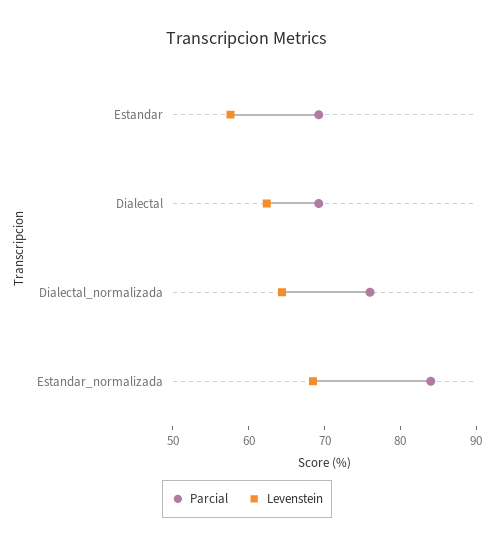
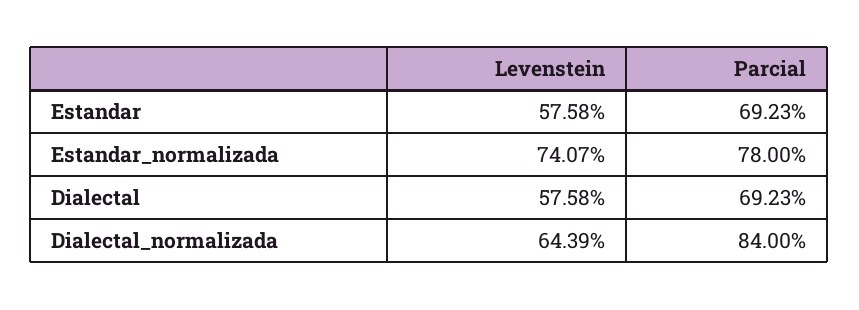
  {
    "Parcial": {
      "Estandar": 69.23,
      "Dialectal": 69.23,
-     "Dialectal_normalizada": 76,
+     "Dialectal_normalizada": 84,
-     "Estandar_normalizada": 84
+     "Estandar_normalizada": 78
    },
    "Levenstein": {
      "Estandar": 57.58,
-     "Dialectal": 62,
+     "Dialectal": 57.58,
      "Dialectal_normalizada": 64.39,
-     "Estandar_normalizada": 68
+     "Estandar_normalizada": 74.07
    }
  }

